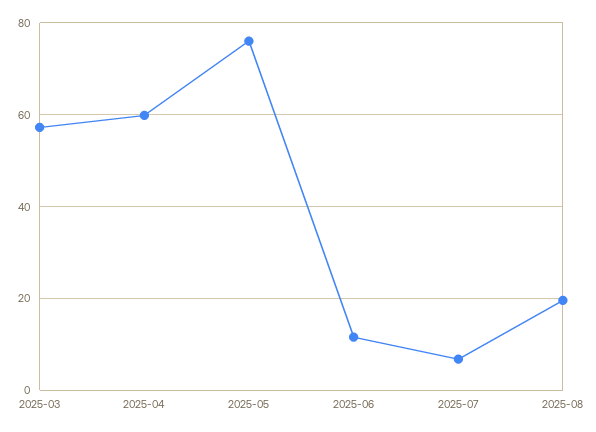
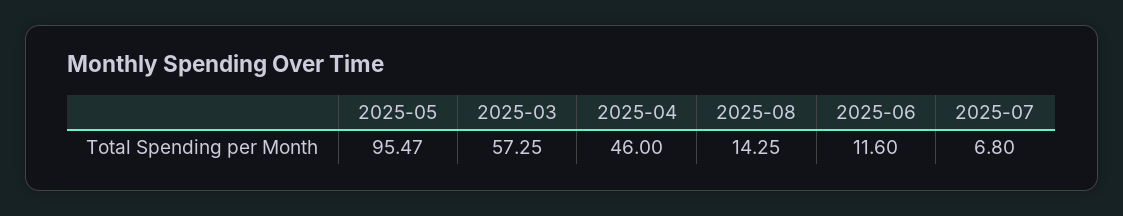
  {
    "2025-03": 57.25,
-   "2025-04": 60,
+   "2025-04": 46,
-   "2025-05": 76,
+   "2025-05": 95.47,
    "2025-06": 11.6,
    "2025-07": 6.8,
-   "2025-08": 20
+   "2025-08": 14.25
  }

